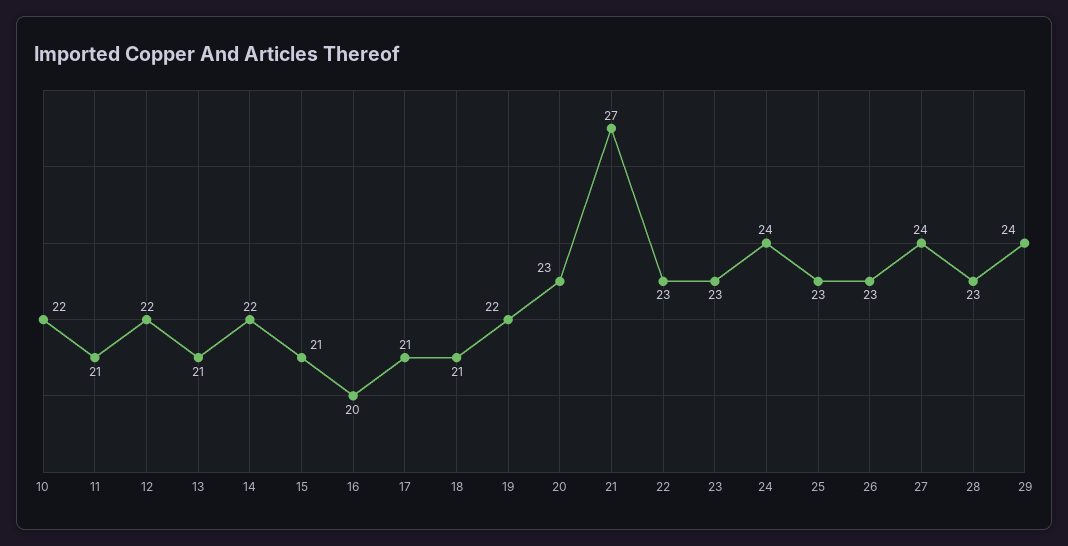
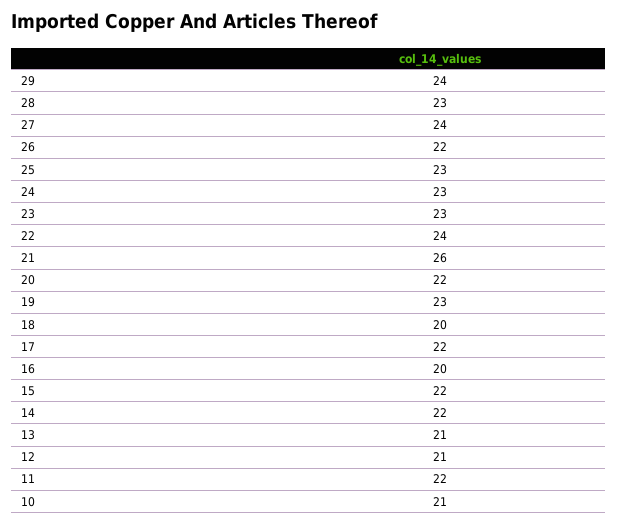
  {
-   "10": 22,
+   "10": 21,
-   "11": 21,
+   "11": 22,
-   "12": 22,
+   "12": 21,
    "13": 21,
    "14": 22,
-   "15": 21,
+   "15": 22,
    "16": 20,
-   "17": 21,
+   "17": 22,
-   "18": 21,
+   "18": 20,
-   "19": 22,
+   "19": 23,
-   "20": 23,
+   "20": 22,
-   "21": 27,
+   "21": 26,
-   "22": 23,
+   "22": 24,
    "23": 23,
-   "24": 24,
+   "24": 23,
    "25": 23,
-   "26": 23,
+   "26": 22,
    "27": 24,
    "28": 23,
    "29": 24
  }

